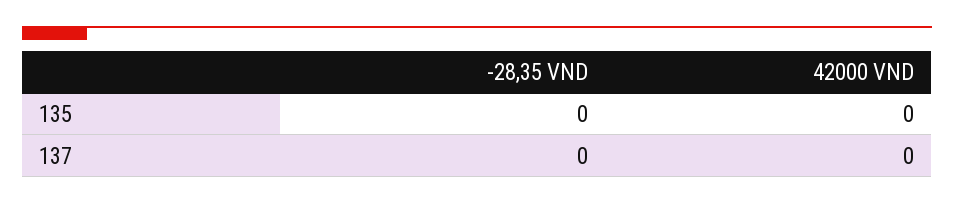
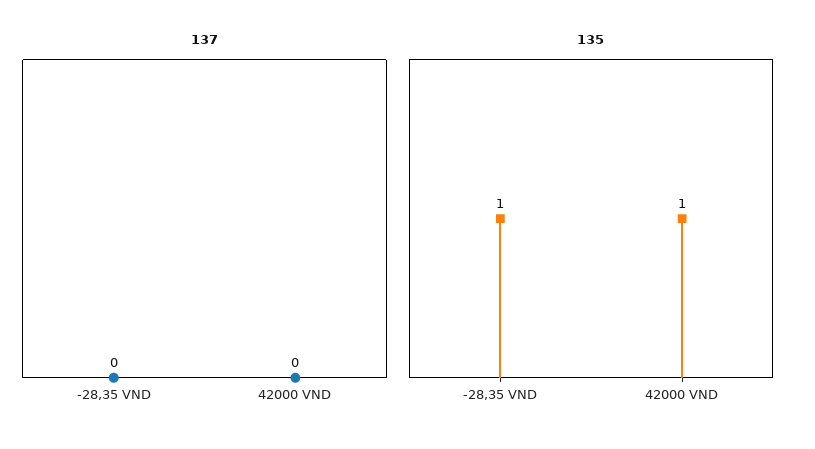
  {
    "135": {
-     "-28,35 VND": 0,
+     "-28,35 VND": 1,
-     "42000 VND": 0
+     "42000 VND": 1
    },
    "137": {
      "-28,35 VND": 0,
      "42000 VND": 0
    }
  }

